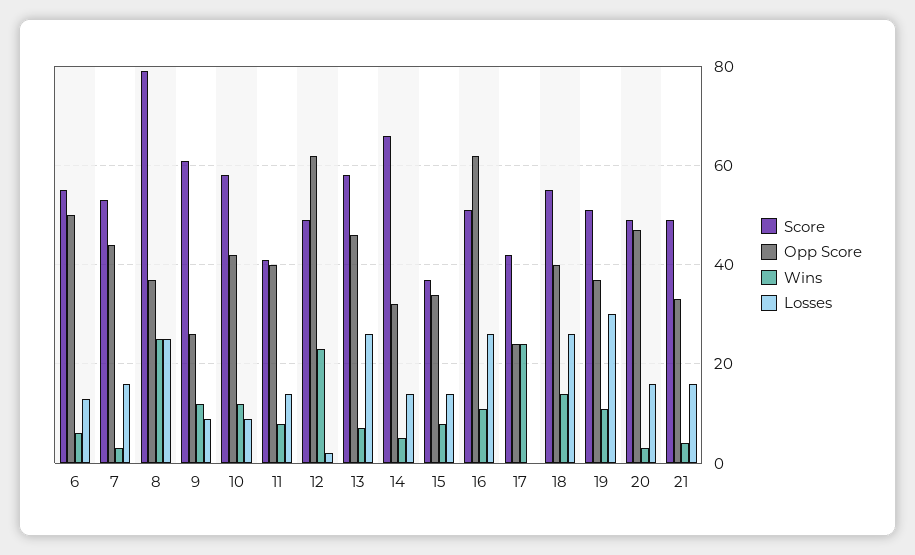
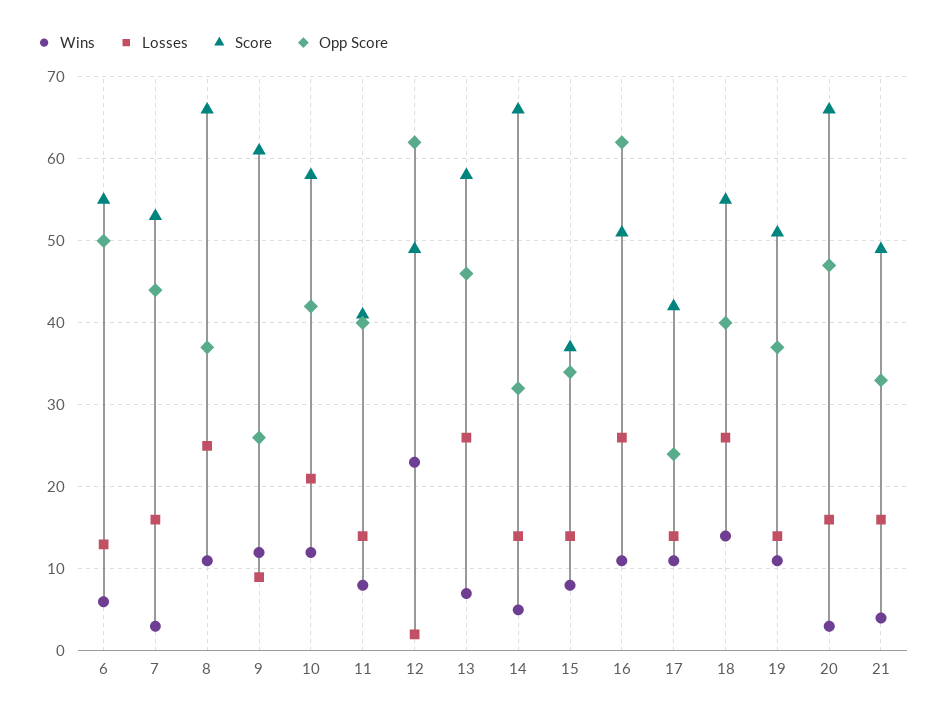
  {
    "Score": {
      "6": 55,
      "7": 53,
-     "8": 80,
+     "8": 66,
      "9": 61,
      "10": 58,
      "11": 41,
      "12": 49,
      "13": 58,
      "14": 66,
      "15": 37,
      "16": 51,
      "17": 42,
      "18": 55,
      "19": 51,
-     "20": 50,
+     "20": 66,
      "21": 49
    },
    "Opp Score": {
      "6": 50,
      "7": 44,
      "8": 37,
      "9": 26,
      "10": 42,
      "11": 40,
      "12": 62,
      "13": 46,
      "14": 32,
      "15": 34,
      "16": 62,
      "17": 24,
      "18": 40,
      "19": 37,
      "20": 47,
      "21": 33
    },
    "Wins": {
      "6": 6,
      "7": 3,
-     "8": 25,
+     "8": 11,
      "9": 12,
      "10": 12,
      "11": 8,
      "12": 23,
      "13": 7,
      "14": 5,
      "15": 8,
      "16": 11,
-     "17": 25,
+     "17": 11,
      "18": 14,
      "19": 11,
      "20": 3,
      "21": 4
    },
    "Losses": {
      "6": 13,
      "7": 16,
      "8": 25,
      "9": 9,
-     "10": 10,
+     "10": 21,
      "11": 14,
      "12": 2,
      "13": 26,
      "14": 14,
      "15": 14,
      "16": 26,
-     "17": 0,
+     "17": 14,
      "18": 26,
-     "19": 30,
+     "19": 14,
      "20": 16,
      "21": 16
    }
  }

